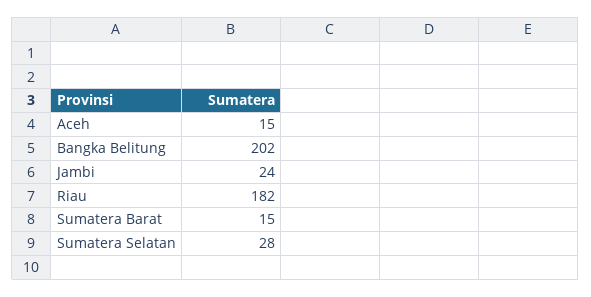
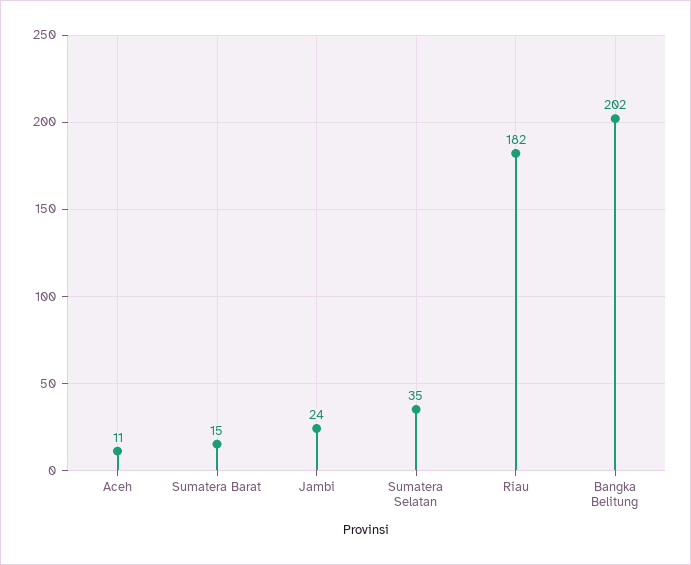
  {
-   "Aceh": 15,
+   "Aceh": 11,
    "Bangka Belitung": 202,
    "Jambi": 24,
    "Riau": 182,
    "Sumatera Barat": 15,
-   "Sumatera Selatan": 28
+   "Sumatera Selatan": 35
  }

